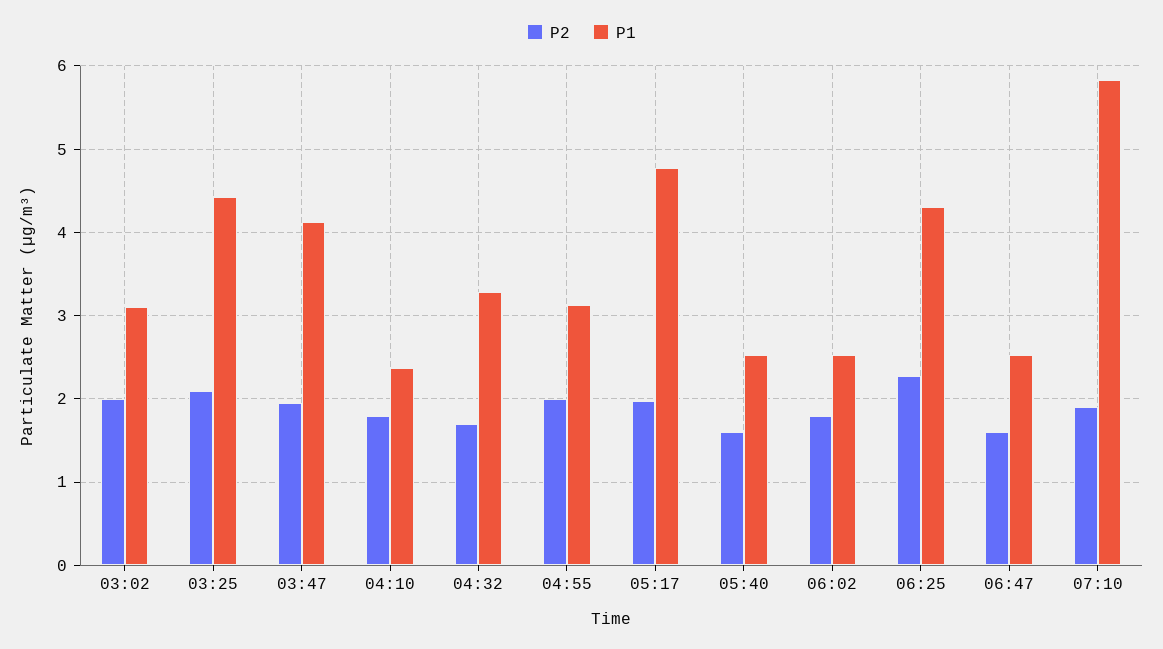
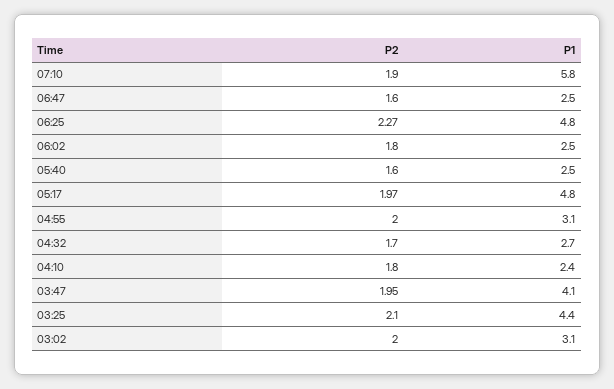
  {
    "P2": {
      "03:02": 2,
      "03:25": 2.1,
      "03:47": 1.95,
      "04:10": 1.8,
      "04:32": 1.7,
      "04:55": 2,
      "05:17": 1.97,
      "05:40": 1.6,
      "06:02": 1.8,
      "06:25": 2.27,
      "06:47": 1.6,
      "07:10": 1.9
    },
    "P1": {
      "03:02": 3.1,
      "03:25": 4.4,
      "03:47": 4.1,
      "04:10": 2.4,
-     "04:32": 3.3,
+     "04:32": 2.7,
      "04:55": 3.1,
      "05:17": 4.8,
      "05:40": 2.5,
      "06:02": 2.5,
-     "06:25": 4.3,
+     "06:25": 4.8,
      "06:47": 2.5,
      "07:10": 5.8
    }
  }

